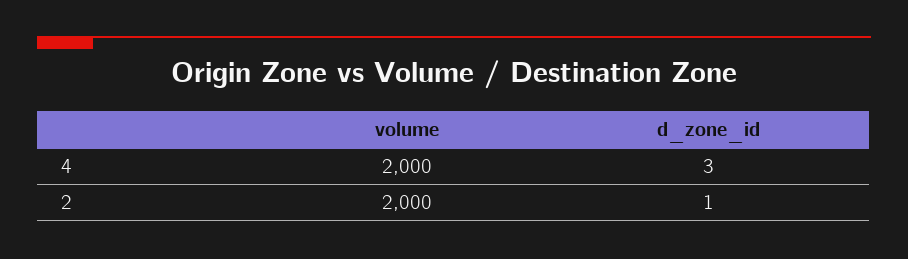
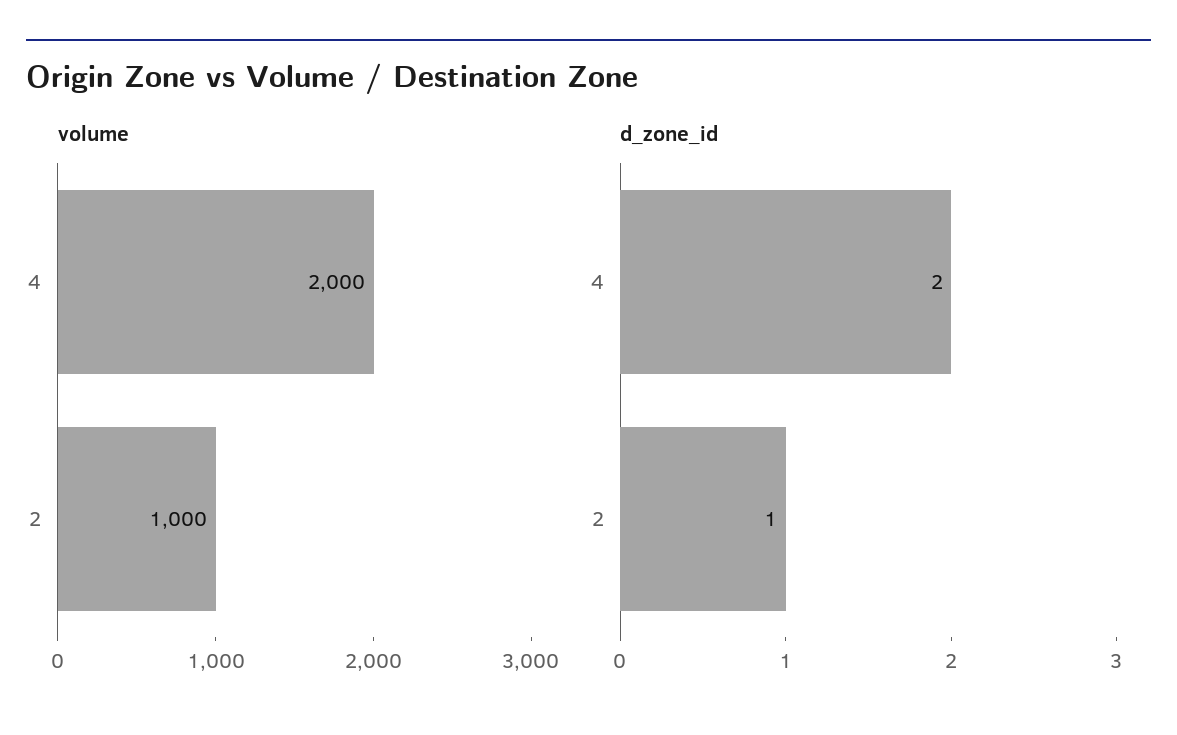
  {
    "volume": {
      "4": 2000,
-     "2": 2000
+     "2": 1000
    },
    "d_zone_id": {
-     "4": 3,
+     "4": 2,
      "2": 1
    }
  }

